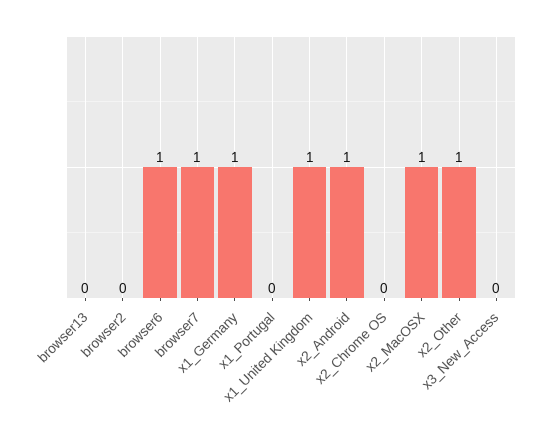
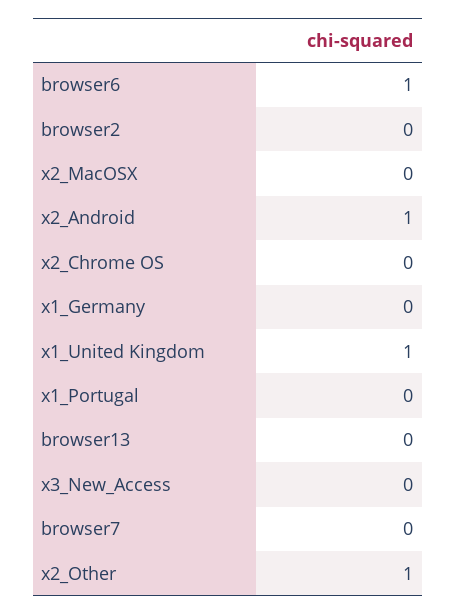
  {
    "browser13": 0,
    "browser2": 0,
    "browser6": 1,
-   "browser7": 1,
+   "browser7": 0,
-   "x1_Germany": 1,
+   "x1_Germany": 0,
    "x1_Portugal": 0,
    "x1_United Kingdom": 1,
    "x2_Android": 1,
    "x2_Chrome OS": 0,
-   "x2_MacOSX": 1,
+   "x2_MacOSX": 0,
    "x2_Other": 1,
    "x3_New_Access": 0
  }

